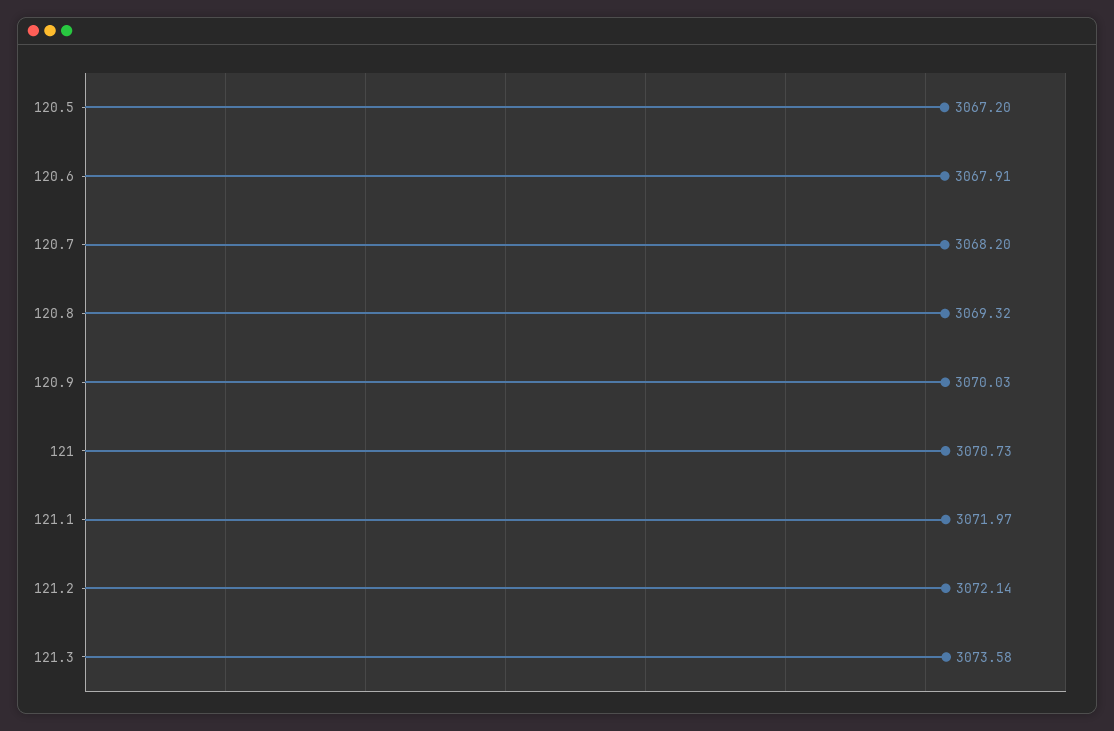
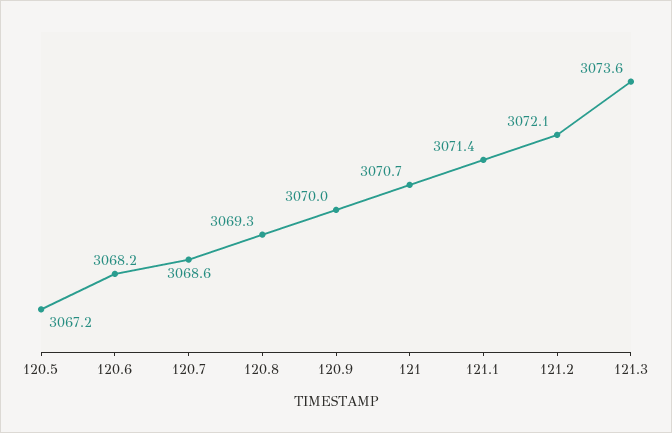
  {
    "120.5": 3067.2,
-   "120.6": 3067.91,
+   "120.6": 3068.2,
-   "120.7": 3068.2,
+   "120.7": 3068.6,
    "120.8": 3069.32,
    "120.9": 3070.03,
    "121": 3070.73,
-   "121.1": 3071.97,
+   "121.1": 3071.4,
    "121.2": 3072.14,
    "121.3": 3073.58
  }

